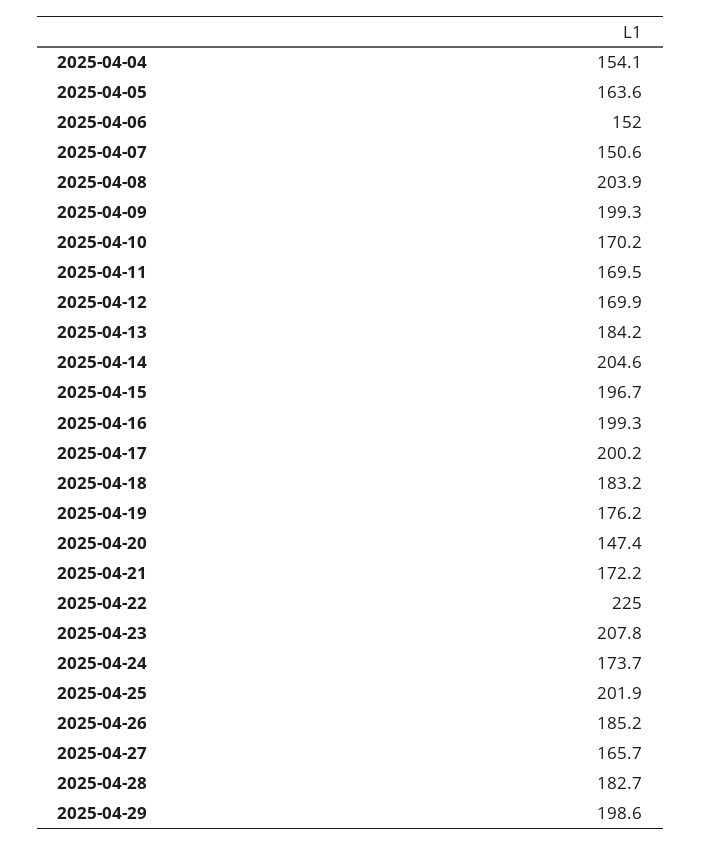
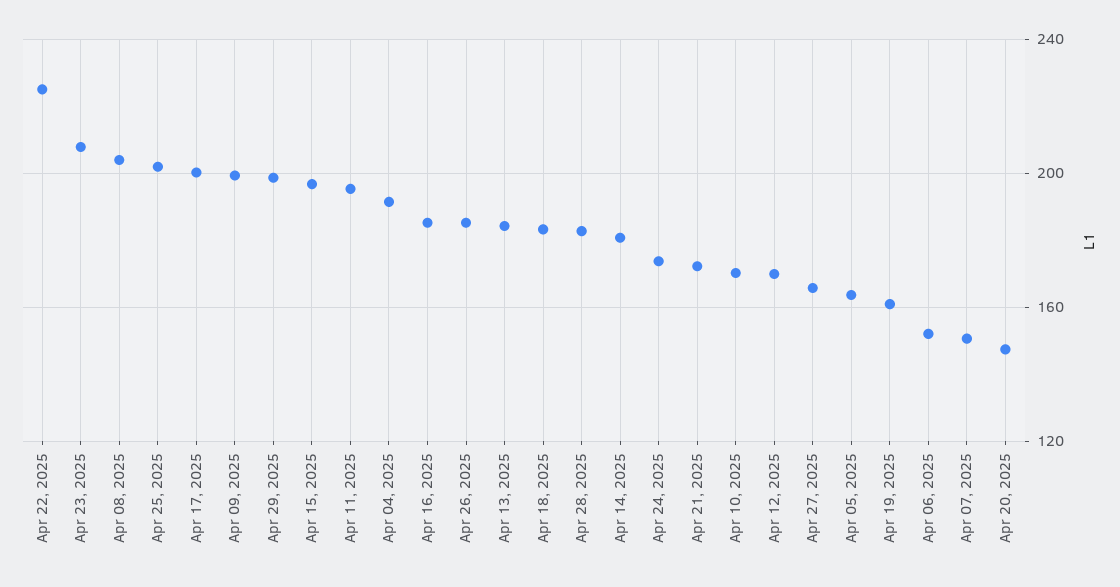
  {
-   "2025-04-04": 154.1,
+   "2025-04-04": 190,
    "2025-04-05": 163.6,
    "2025-04-06": 152,
    "2025-04-07": 150.6,
    "2025-04-08": 203.9,
    "2025-04-09": 199.3,
    "2025-04-10": 170.2,
-   "2025-04-11": 169.5,
+   "2025-04-11": 195,
    "2025-04-12": 169.9,
    "2025-04-13": 184.2,
-   "2025-04-14": 204.6,
+   "2025-04-14": 180,
    "2025-04-15": 196.7,
-   "2025-04-16": 199.3,
+   "2025-04-16": 185,
    "2025-04-17": 200.2,
    "2025-04-18": 183.2,
-   "2025-04-19": 176.2,
+   "2025-04-19": 160,
    "2025-04-20": 147.4,
    "2025-04-21": 172.2,
    "2025-04-22": 225,
    "2025-04-23": 207.8,
    "2025-04-24": 173.7,
    "2025-04-25": 201.9,
    "2025-04-26": 185.2,
    "2025-04-27": 165.7,
    "2025-04-28": 182.7,
    "2025-04-29": 198.6
  }

